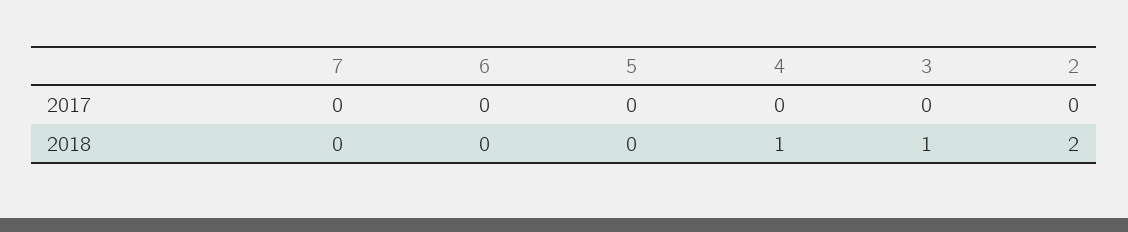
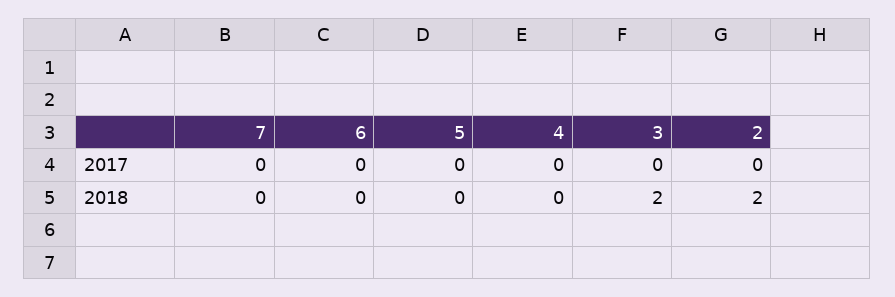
  {
    "7": {
      "2017": 0,
      "2018": 0
    },
    "6": {
      "2017": 0,
      "2018": 0
    },
    "5": {
      "2017": 0,
      "2018": 0
    },
    "4": {
      "2017": 0,
-     "2018": 1
+     "2018": 0
    },
    "3": {
      "2017": 0,
-     "2018": 1
+     "2018": 2
    },
    "2": {
      "2017": 0,
      "2018": 2
    }
  }

